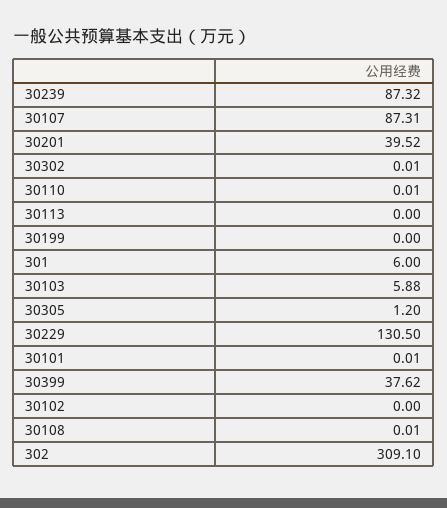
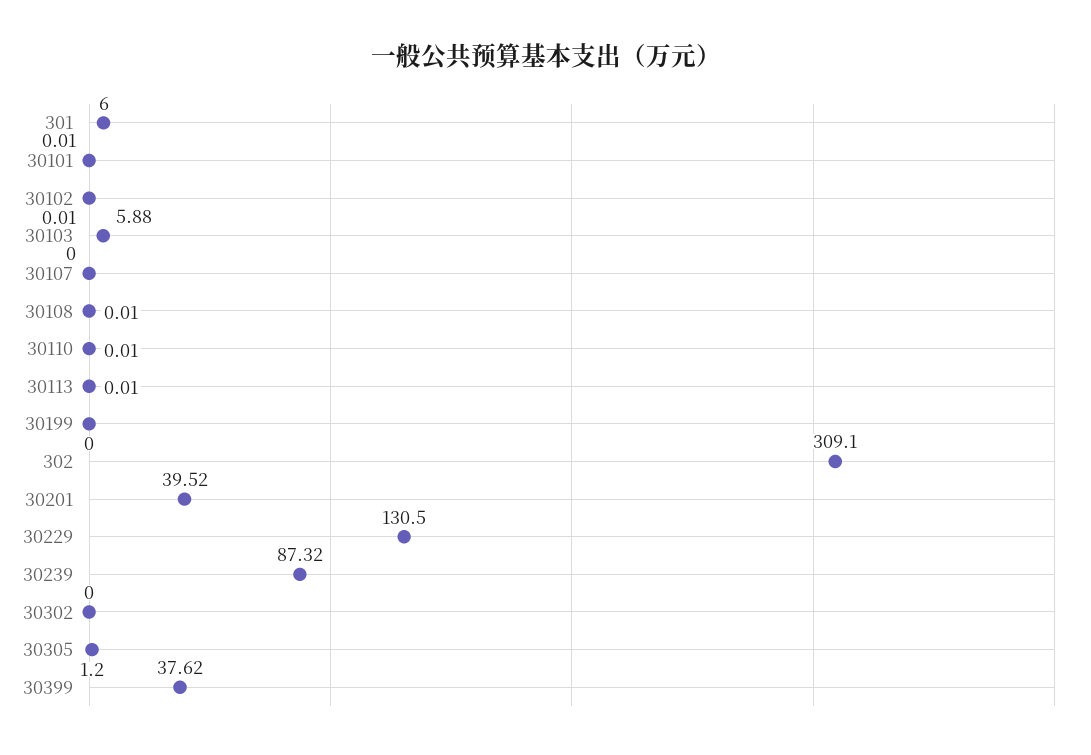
  {
    "30239": 87.32,
-   "30107": 87.31,
+   "30107": 0,
    "30201": 39.52,
-   "30302": 0.01,
+   "30302": 0,
    "30110": 0.01,
-   "30113": 0,
+   "30113": 0.01,
    "30199": 0,
    "301": 6,
    "30103": 5.88,
    "30305": 1.2,
    "30229": 130.5,
    "30101": 0.01,
    "30399": 37.62,
-   "30102": 0,
+   "30102": 0.01,
    "30108": 0.01,
    "302": 309.1
  }

